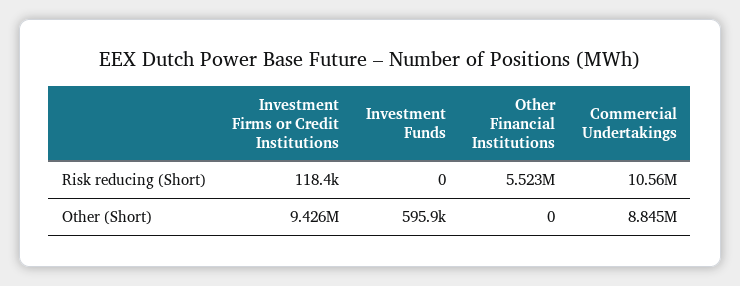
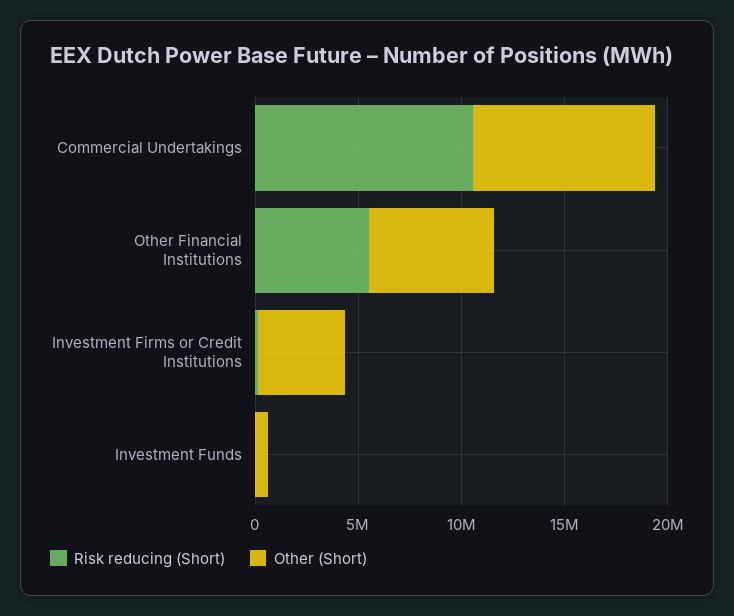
  {
    "Risk reducing (Short)": {
      "Investment Firms or Credit Institutions": 118400,
      "Investment Funds": 0,
      "Other Financial Institutions": 5523000,
      "Commercial Undertakings": 10560000
    },
    "Other (Short)": {
-     "Investment Firms or Credit Institutions": 9426000,
+     "Investment Firms or Credit Institutions": 4000000,
      "Investment Funds": 595900,
-     "Other Financial Institutions": 0,
+     "Other Financial Institutions": 6000000,
      "Commercial Undertakings": 8845000
    }
  }

